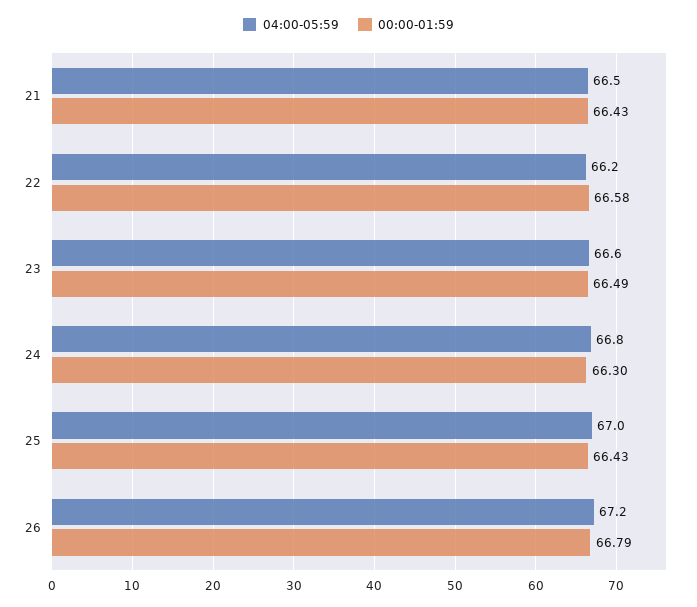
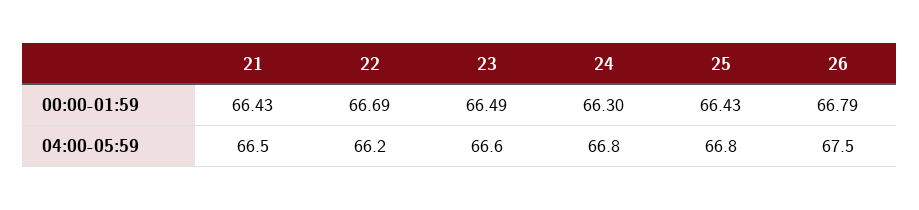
  {
    "04:00-05:59": {
      "21": 66.5,
      "22": 66.2,
      "23": 66.6,
      "24": 66.8,
-     "25": 67,
+     "25": 66.8,
-     "26": 67.2
+     "26": 67.5
    },
    "00:00-01:59": {
      "21": 66.43,
-     "22": 66.58,
+     "22": 66.69,
      "23": 66.49,
      "24": 66.3,
      "25": 66.43,
      "26": 66.79
    }
  }

